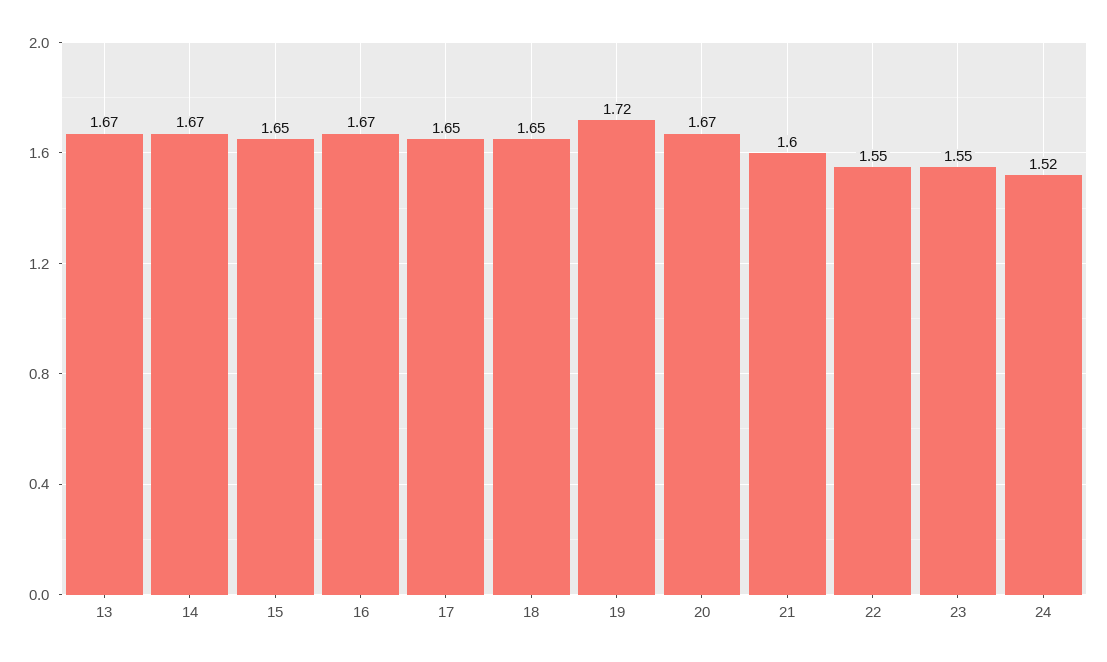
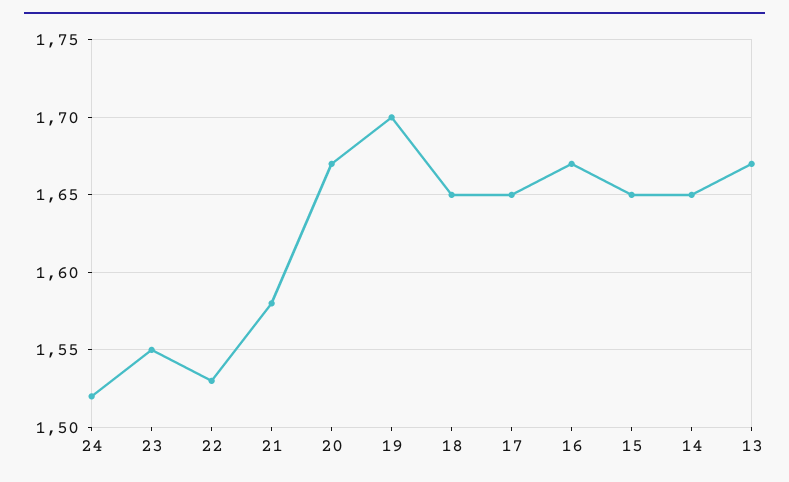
  {
    "13": 1.67,
-   "14": 1.67,
+   "14": 1.65,
    "15": 1.65,
    "16": 1.67,
    "17": 1.65,
    "18": 1.65,
-   "19": 1.72,
+   "19": 1.7,
    "20": 1.67,
-   "21": 1.6,
+   "21": 1.58,
-   "22": 1.55,
+   "22": 1.53,
    "23": 1.55,
    "24": 1.52
  }

